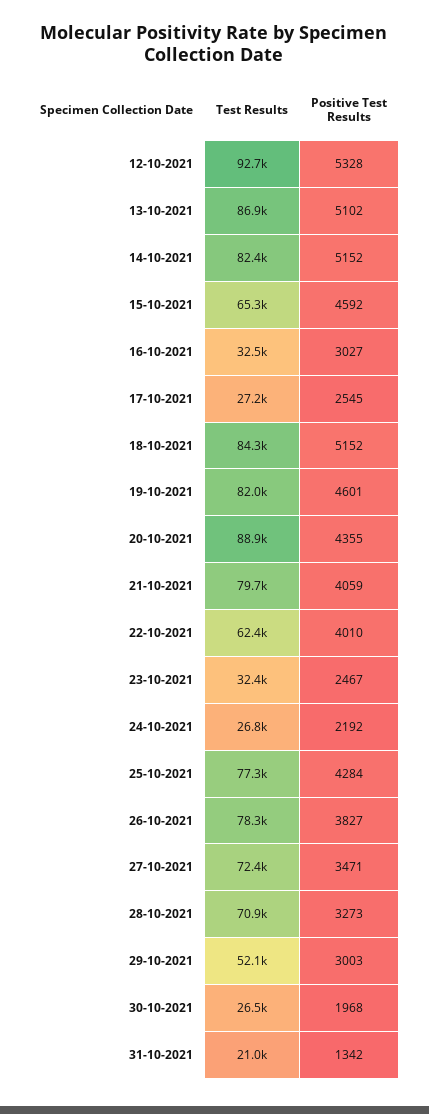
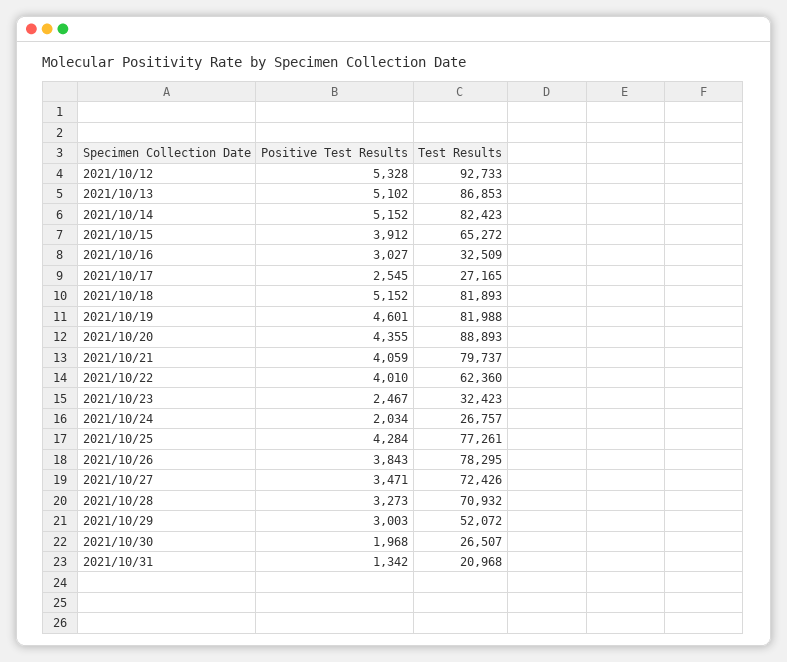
  {
    "Test Results": {
      "12-10-2021": 92733,
      "13-10-2021": 86853,
      "14-10-2021": 82423,
      "15-10-2021": 65272,
      "16-10-2021": 32509,
      "17-10-2021": 27165,
-     "18-10-2021": 84300,
+     "18-10-2021": 81893,
      "19-10-2021": 81988,
      "20-10-2021": 88893,
      "21-10-2021": 79737,
      "22-10-2021": 62360,
      "23-10-2021": 32423,
      "24-10-2021": 26757,
      "25-10-2021": 77261,
      "26-10-2021": 78295,
      "27-10-2021": 72426,
      "28-10-2021": 70932,
      "29-10-2021": 52072,
      "30-10-2021": 26507,
      "31-10-2021": 20968
    },
    "Positive Test Results": {
      "12-10-2021": 5328,
      "13-10-2021": 5102,
      "14-10-2021": 5152,
-     "15-10-2021": 4592,
+     "15-10-2021": 3912,
      "16-10-2021": 3027,
      "17-10-2021": 2545,
      "18-10-2021": 5152,
      "19-10-2021": 4601,
      "20-10-2021": 4355,
      "21-10-2021": 4059,
      "22-10-2021": 4010,
      "23-10-2021": 2467,
-     "24-10-2021": 2192,
+     "24-10-2021": 2034,
      "25-10-2021": 4284,
-     "26-10-2021": 3827,
+     "26-10-2021": 3843,
      "27-10-2021": 3471,
      "28-10-2021": 3273,
      "29-10-2021": 3003,
      "30-10-2021": 1968,
      "31-10-2021": 1342
    }
  }

